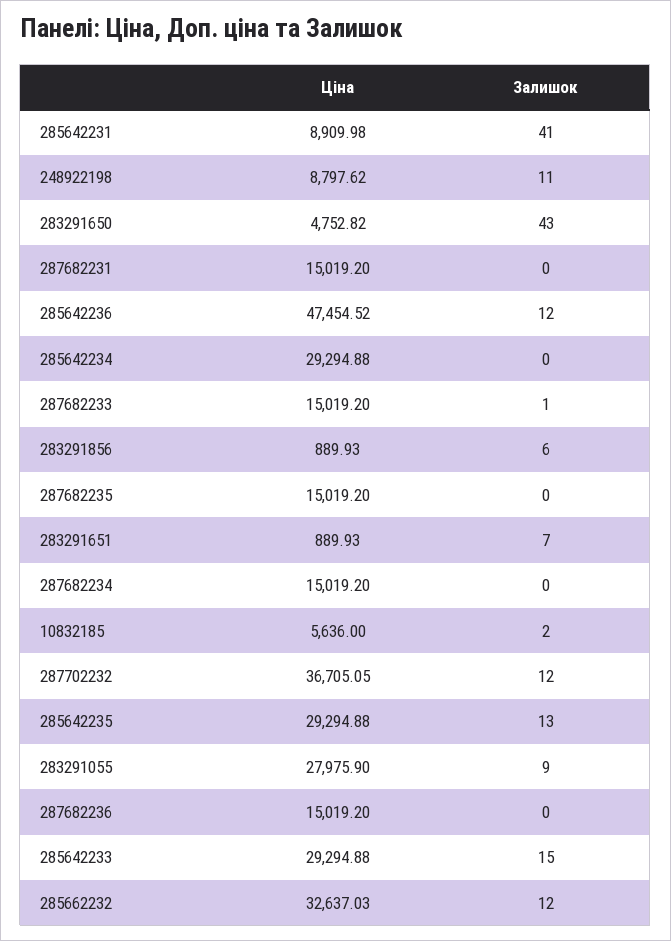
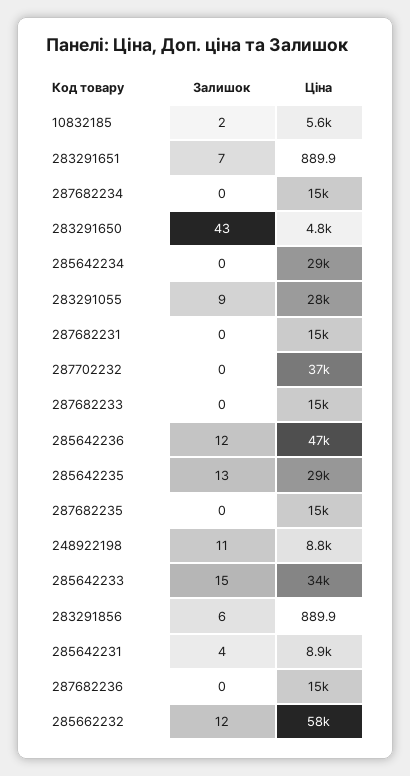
  {
    "Ціна": {
      "285642231": 8909.98,
      "248922198": 8797.62,
      "283291650": 4752.82,
      "287682231": 15019.2,
      "285642236": 47454.52,
      "285642234": 29294.88,
      "287682233": 15019.2,
      "283291856": 889.93,
      "287682235": 15019.2,
      "283291651": 889.93,
      "287682234": 15019.2,
      "10832185": 5636,
      "287702232": 36705.05,
      "285642235": 29294.88,
      "283291055": 27975.9,
      "287682236": 15019.2,
-     "285642233": 29294.88,
+     "285642233": 34000,
-     "285662232": 32637.03
+     "285662232": 58000
    },
    "Залишок": {
-     "285642231": 41,
+     "285642231": 4,
      "248922198": 11,
      "283291650": 43,
      "287682231": 0,
      "285642236": 12,
      "285642234": 0,
-     "287682233": 1,
+     "287682233": 0,
      "283291856": 6,
      "287682235": 0,
      "283291651": 7,
      "287682234": 0,
      "10832185": 2,
-     "287702232": 12,
+     "287702232": 0,
      "285642235": 13,
      "283291055": 9,
      "287682236": 0,
      "285642233": 15,
      "285662232": 12
    }
  }

